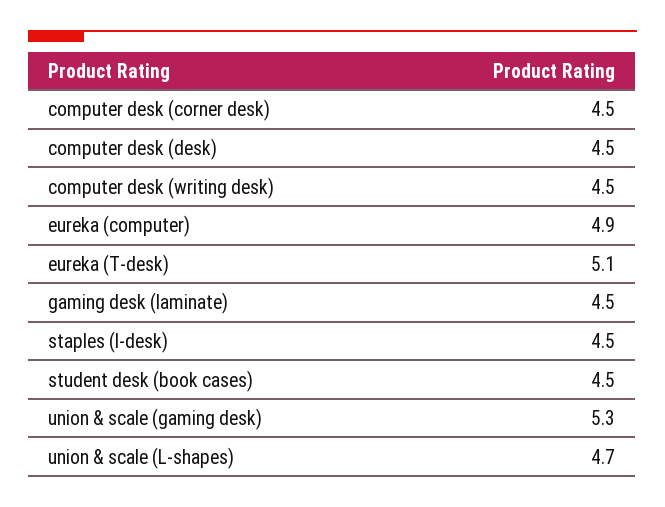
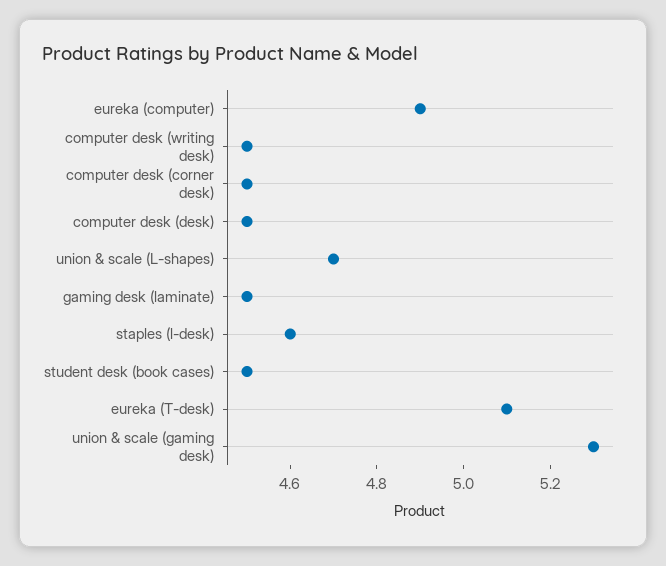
  {
    "computer desk (corner desk)": 4.5,
    "computer desk (desk)": 4.5,
    "computer desk (writing desk)": 4.5,
    "eureka (computer)": 4.9,
    "eureka (T-desk)": 5.1,
    "gaming desk (laminate)": 4.5,
-   "staples (l-desk)": 4.5,
+   "staples (l-desk)": 4.6,
    "student desk (book cases)": 4.5,
    "union & scale (gaming desk)": 5.3,
    "union & scale (L-shapes)": 4.7
  }

